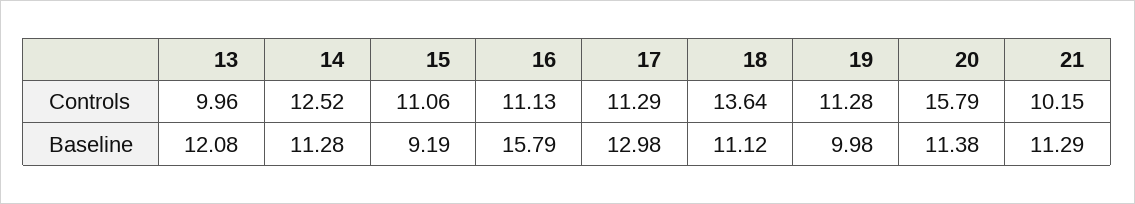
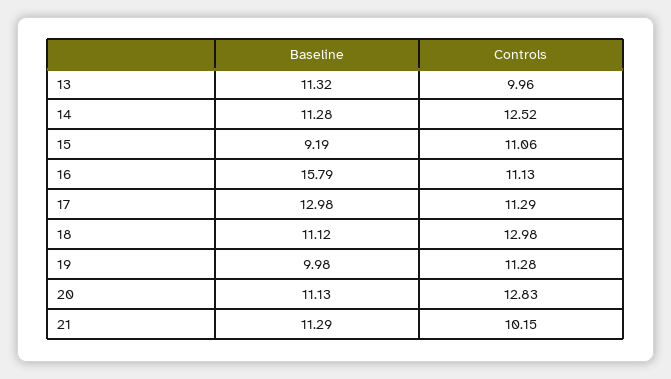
  {
    "13": {
      "Controls": 9.96,
-     "Baseline": 12.08
+     "Baseline": 11.32
    },
    "14": {
      "Controls": 12.52,
      "Baseline": 11.28
    },
    "15": {
      "Controls": 11.06,
      "Baseline": 9.19
    },
    "16": {
      "Controls": 11.13,
      "Baseline": 15.79
    },
    "17": {
      "Controls": 11.29,
      "Baseline": 12.98
    },
    "18": {
-     "Controls": 13.64,
+     "Controls": 12.98,
      "Baseline": 11.12
    },
    "19": {
      "Controls": 11.28,
      "Baseline": 9.98
    },
    "20": {
-     "Controls": 15.79,
+     "Controls": 12.83,
-     "Baseline": 11.38
+     "Baseline": 11.13
    },
    "21": {
      "Controls": 10.15,
      "Baseline": 11.29
    }
  }

